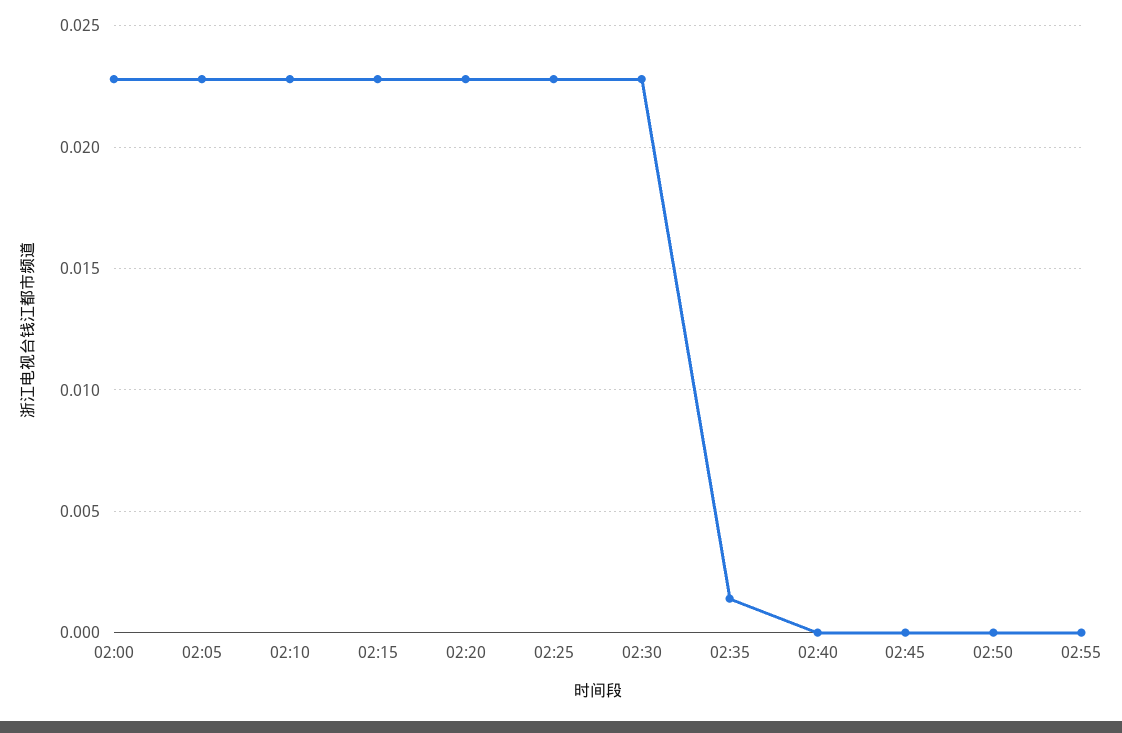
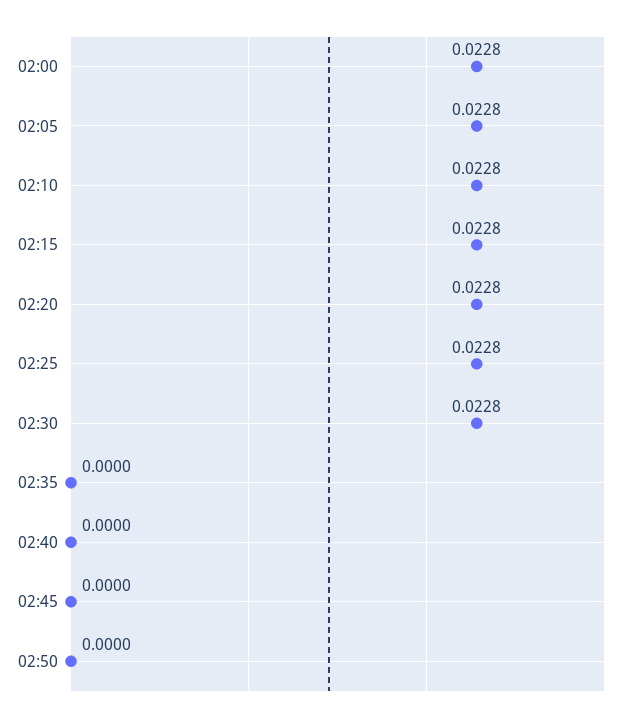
  {
    "02:00": 0.0228,
    "02:05": 0.0228,
    "02:10": 0.0228,
    "02:15": 0.0228,
    "02:20": 0.0228,
    "02:25": 0.0228,
    "02:30": 0.0228,
-   "02:35": 0.0015,
+   "02:35": 0,
    "02:40": 0,
    "02:45": 0,
-   "02:50": 0,
+   "02:50": 0
-   "02:55": 0
  }

